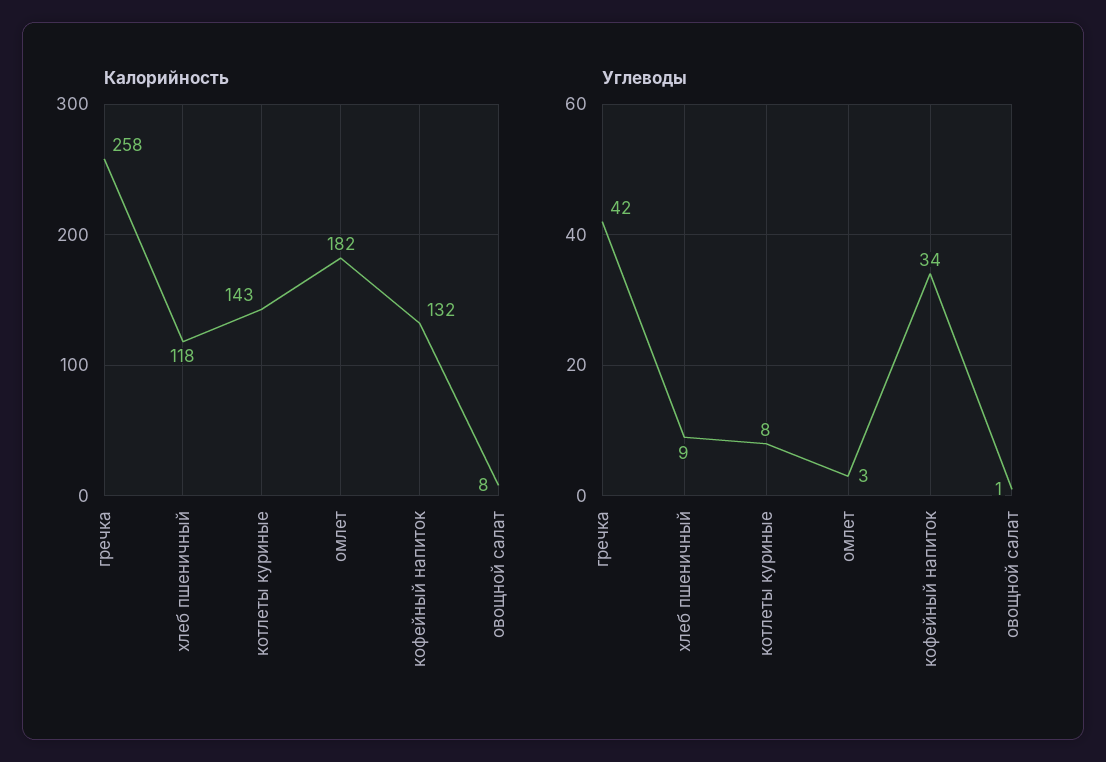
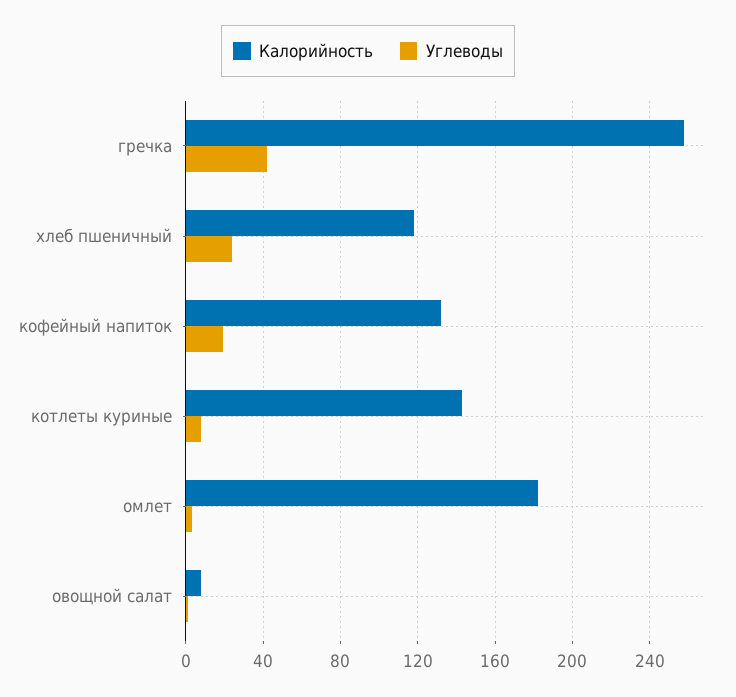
  {
    "Калорийность": {
      "гречка": 258,
      "хлеб пшеничный": 118,
      "котлеты куриные": 143,
      "омлет": 182,
      "кофейный напиток": 132,
      "овощной салат": 8
    },
    "Углеводы": {
      "гречка": 42,
-     "хлеб пшеничный": 9,
+     "хлеб пшеничный": 25,
      "котлеты куриные": 8,
      "омлет": 3,
-     "кофейный напиток": 34,
+     "кофейный напиток": 20,
      "овощной салат": 1
    }
  }

